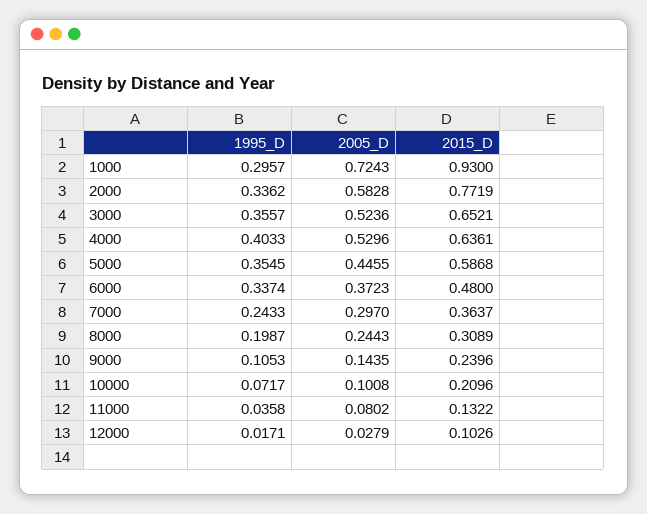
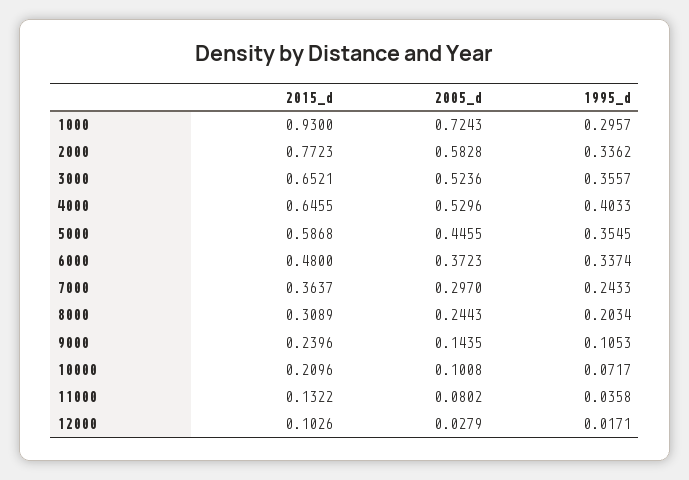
  {
    "1995_D": {
      "1000": 0.2957,
      "2000": 0.3362,
      "3000": 0.3557,
      "4000": 0.4033,
      "5000": 0.3545,
      "6000": 0.3374,
      "7000": 0.2433,
-     "8000": 0.1987,
+     "8000": 0.2034,
      "9000": 0.1053,
      "10000": 0.0717,
      "11000": 0.0358,
      "12000": 0.0171
    },
    "2005_D": {
      "1000": 0.7243,
      "2000": 0.5828,
      "3000": 0.5236,
      "4000": 0.5296,
      "5000": 0.4455,
      "6000": 0.3723,
      "7000": 0.297,
      "8000": 0.2443,
      "9000": 0.1435,
      "10000": 0.1008,
      "11000": 0.0802,
      "12000": 0.0279
    },
    "2015_D": {
      "1000": 0.93,
-     "2000": 0.7719,
+     "2000": 0.7723,
      "3000": 0.6521,
-     "4000": 0.6361,
+     "4000": 0.6455,
      "5000": 0.5868,
      "6000": 0.48,
      "7000": 0.3637,
      "8000": 0.3089,
      "9000": 0.2396,
      "10000": 0.2096,
      "11000": 0.1322,
      "12000": 0.1026
    }
  }

